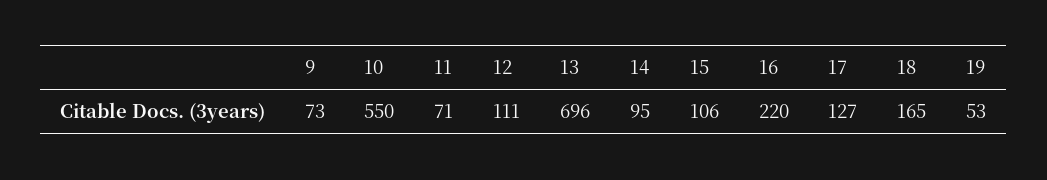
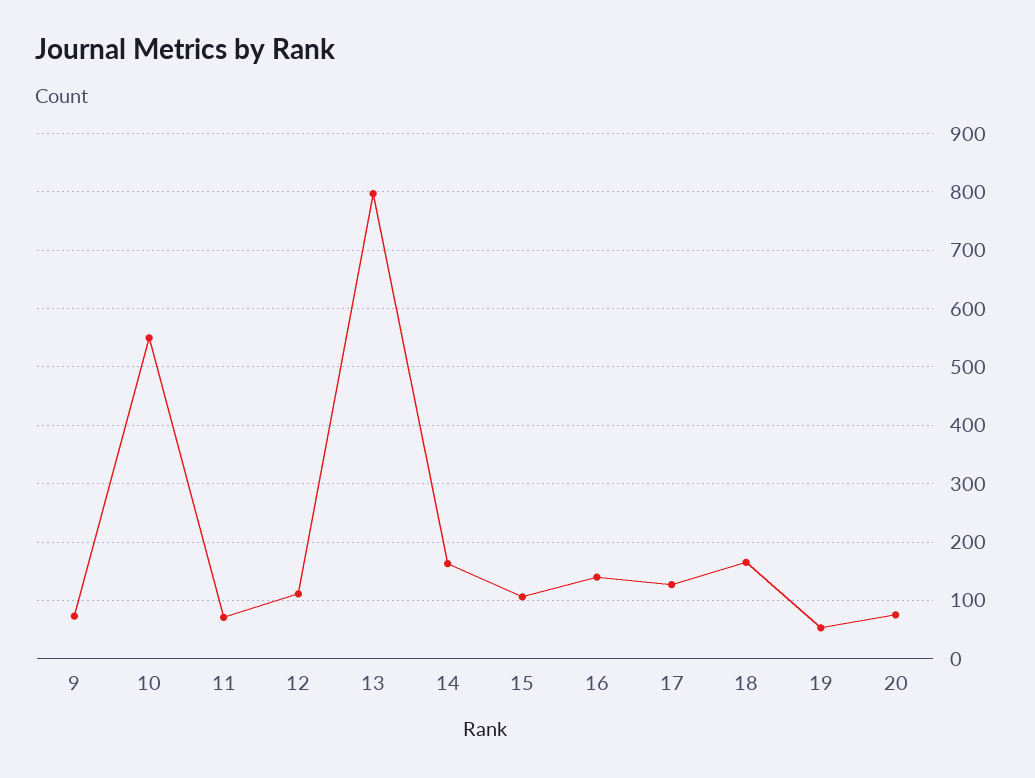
  {
    "9": 73,
    "10": 550,
    "11": 71,
    "12": 111,
-   "13": 696,
+   "13": 800,
-   "14": 95,
+   "14": 160,
    "15": 106,
-   "16": 220,
+   "16": 140,
    "17": 127,
    "18": 165,
-   "19": 53
+   "19": 53,
+   "20": 80
  }

